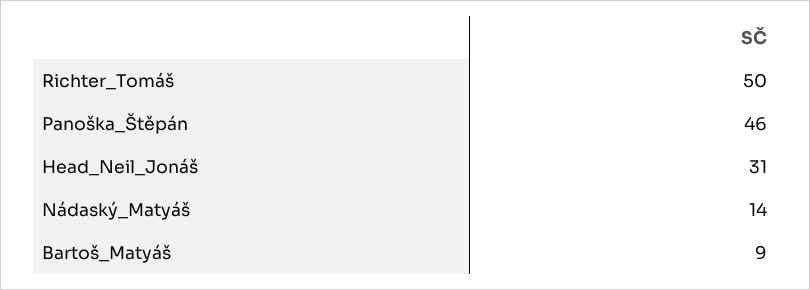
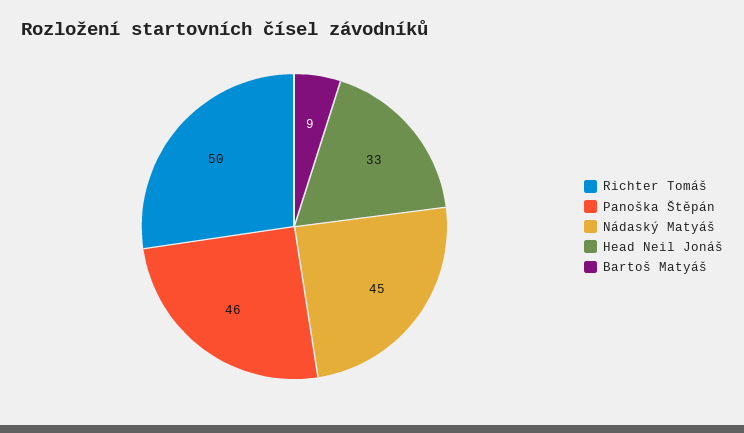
  {
    "Richter_Tomáš": 50,
    "Panoška_Štěpán": 46,
-   "Head_Neil_Jonáš": 31,
+   "Head_Neil_Jonáš": 33,
-   "Nádaský_Matyáš": 14,
+   "Nádaský_Matyáš": 45,
    "Bartoš_Matyáš": 9
  }

